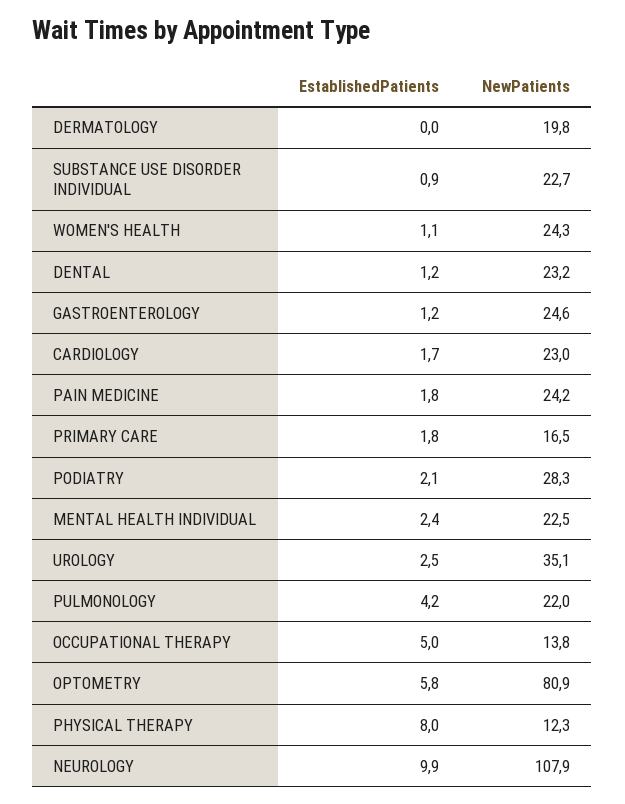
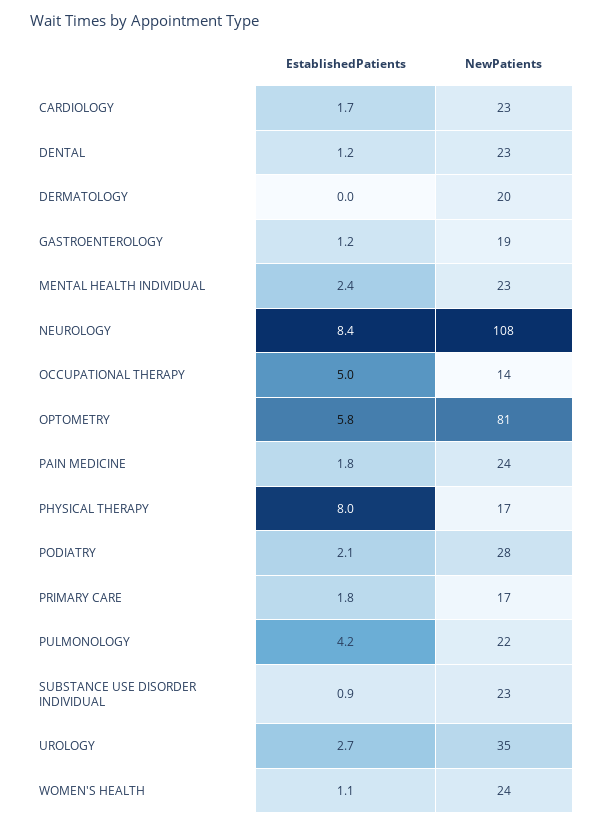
  {
    "EstablishedPatients": {
      "DERMATOLOGY": 0,
      "SUBSTANCE USE DISORDER INDIVIDUAL": 0.9,
      "WOMEN'S HEALTH": 1.1,
      "DENTAL": 1.2,
      "GASTROENTEROLOGY": 1.2,
      "CARDIOLOGY": 1.7,
      "PAIN MEDICINE": 1.8,
      "PRIMARY CARE": 1.8,
      "PODIATRY": 2.1,
      "MENTAL HEALTH INDIVIDUAL": 2.4,
-     "UROLOGY": 2.5,
+     "UROLOGY": 2.7,
      "PULMONOLOGY": 4.2,
      "OCCUPATIONAL THERAPY": 5,
      "OPTOMETRY": 5.8,
      "PHYSICAL THERAPY": 8,
-     "NEUROLOGY": 9.9
+     "NEUROLOGY": 8.4
    },
    "NewPatients": {
      "DERMATOLOGY": 19.8,
      "SUBSTANCE USE DISORDER INDIVIDUAL": 22.7,
      "WOMEN'S HEALTH": 24.3,
      "DENTAL": 23.2,
-     "GASTROENTEROLOGY": 24.6,
+     "GASTROENTEROLOGY": 19,
      "CARDIOLOGY": 23,
      "PAIN MEDICINE": 24.2,
      "PRIMARY CARE": 16.5,
      "PODIATRY": 28.3,
      "MENTAL HEALTH INDIVIDUAL": 22.5,
      "UROLOGY": 35.1,
      "PULMONOLOGY": 22,
      "OCCUPATIONAL THERAPY": 13.8,
      "OPTOMETRY": 80.9,
-     "PHYSICAL THERAPY": 12.3,
+     "PHYSICAL THERAPY": 17,
      "NEUROLOGY": 107.9
    }
  }

